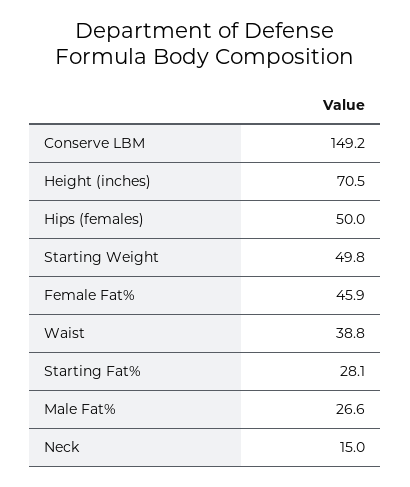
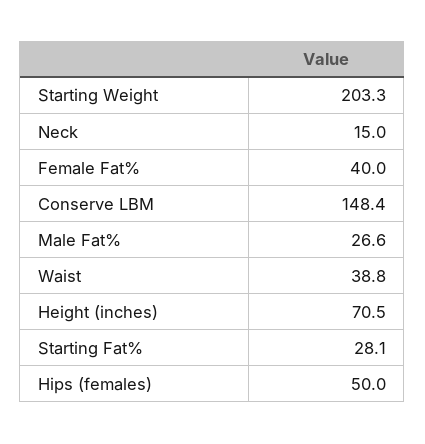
  {
-   "Conserve LBM": 149.2,
+   "Conserve LBM": 148.4,
    "Height (inches)": 70.5,
    "Hips (females)": 50,
-   "Starting Weight": 49.8,
+   "Starting Weight": 203.3,
-   "Female Fat%": 45.9,
+   "Female Fat%": 40,
    "Waist": 38.8,
    "Starting Fat%": 28.1,
    "Male Fat%": 26.6,
    "Neck": 15
  }

